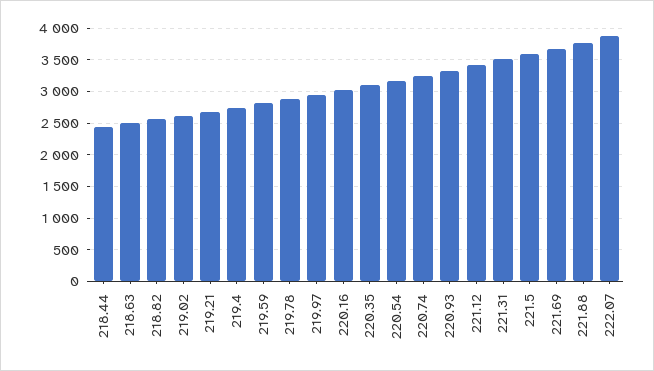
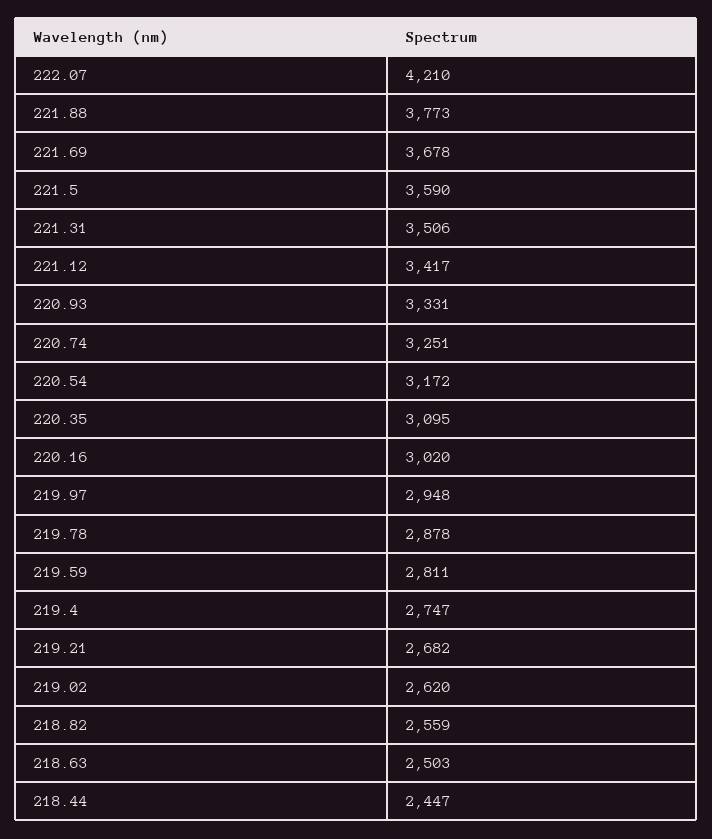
  {
    "218.44": 2447,
    "218.63": 2503,
    "218.82": 2559,
    "219.02": 2620,
    "219.21": 2682,
    "219.4": 2747,
    "219.59": 2811,
    "219.78": 2878,
    "219.97": 2948,
    "220.16": 3020,
    "220.35": 3095,
    "220.54": 3172,
    "220.74": 3251,
    "220.93": 3331,
    "221.12": 3417,
    "221.31": 3506,
    "221.5": 3590,
    "221.69": 3678,
    "221.88": 3773,
-   "222.07": 3900
+   "222.07": 4210
  }

